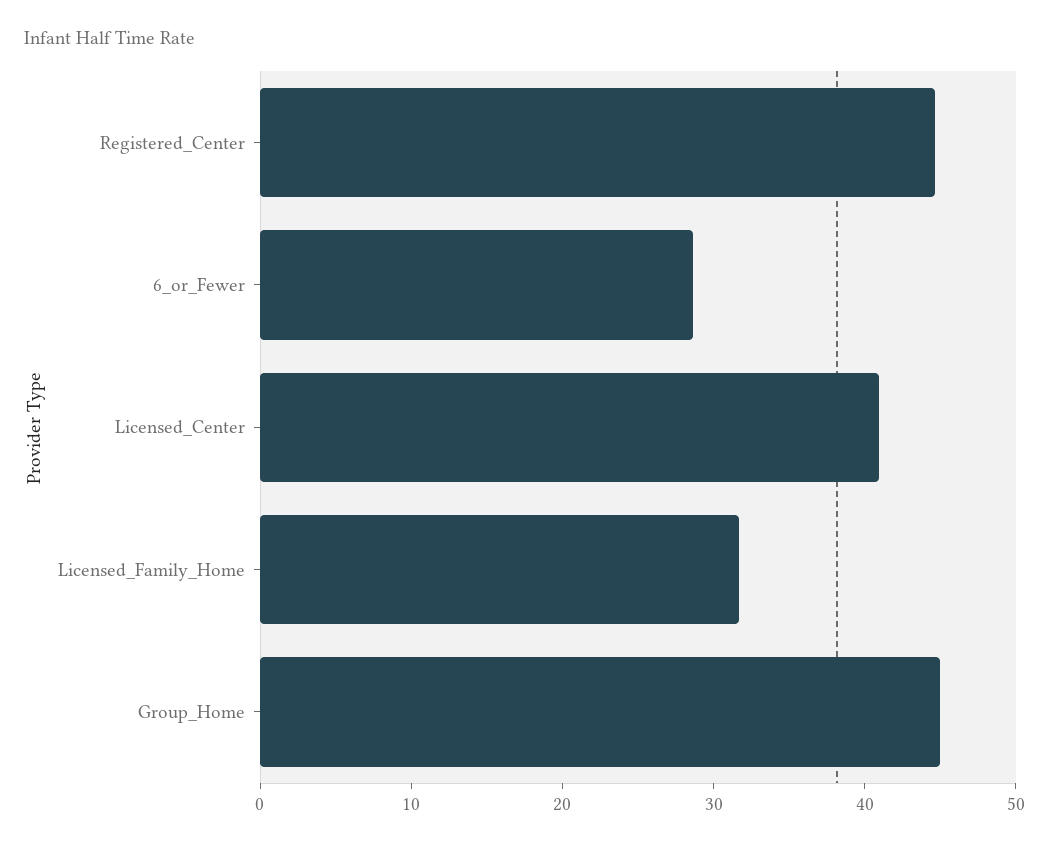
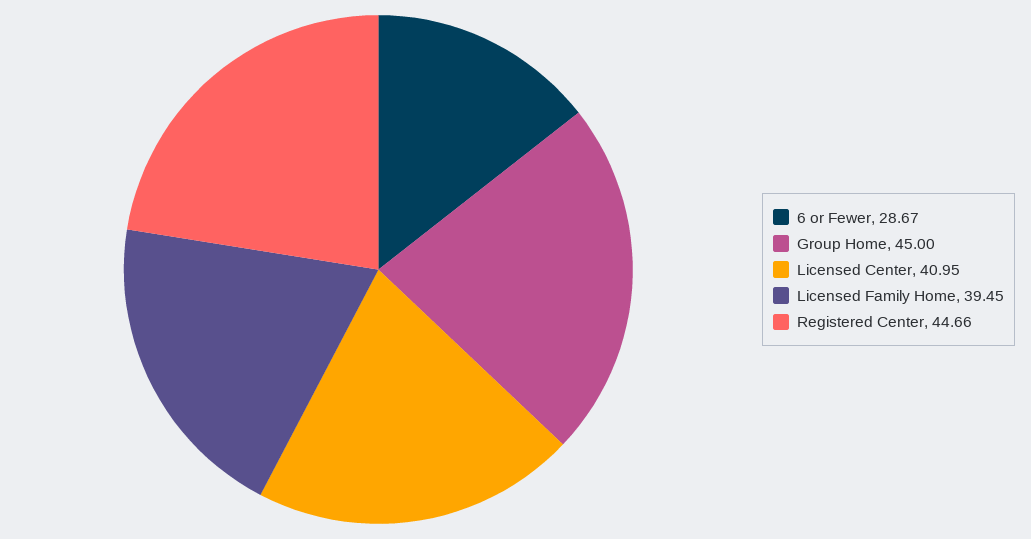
  {
    "Registered_Center": 44.66,
    "6_or_Fewer": 28.67,
    "Licensed_Center": 40.95,
-   "Licensed_Family_Home": 32,
+   "Licensed_Family_Home": 39.45,
    "Group_Home": 45
  }

